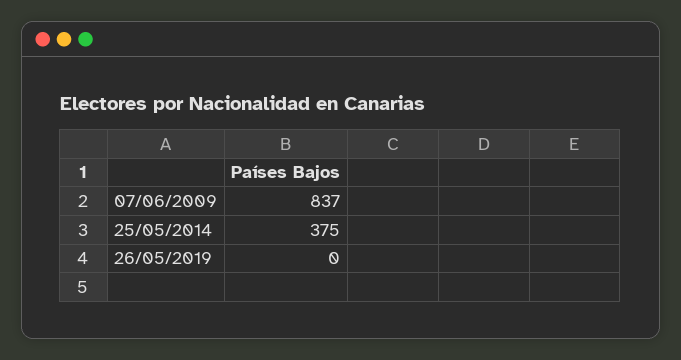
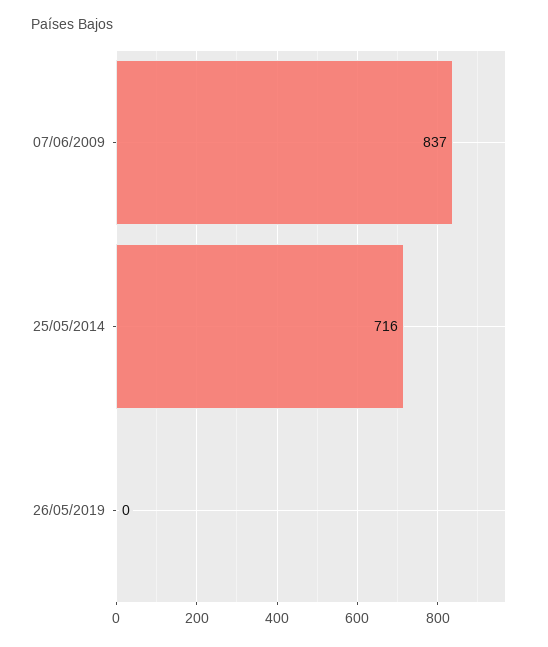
  {
    "07/06/2009": 837,
-   "25/05/2014": 375,
+   "25/05/2014": 716,
    "26/05/2019": 0
  }

